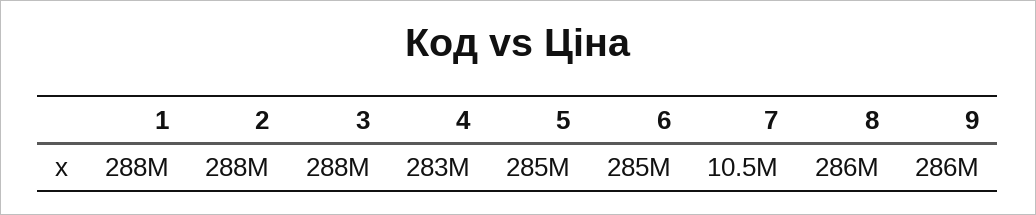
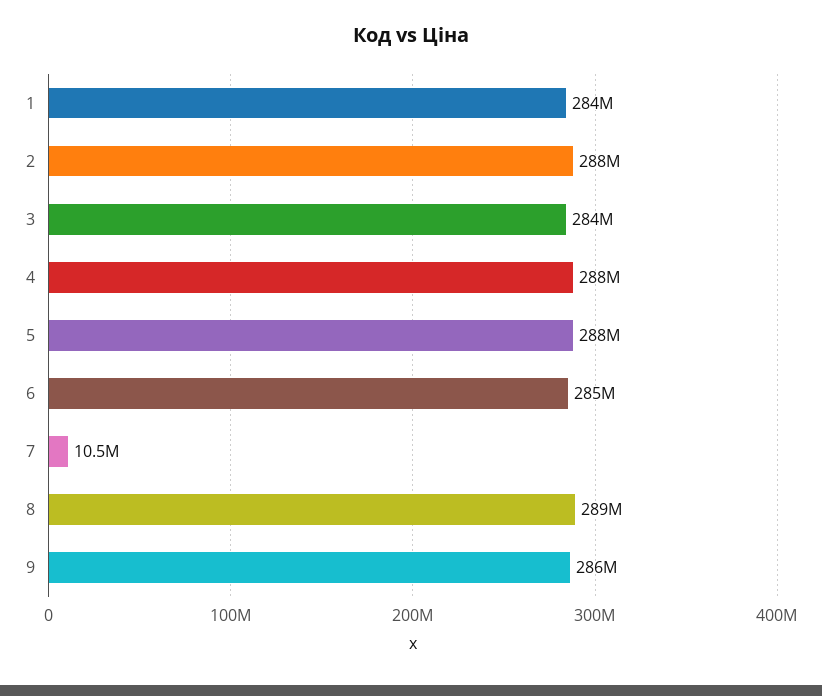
  {
-   "1": 288000000,
+   "1": 284000000,
    "2": 288000000,
-   "3": 288000000,
+   "3": 284000000,
-   "4": 283000000,
+   "4": 288000000,
-   "5": 285000000,
+   "5": 288000000,
    "6": 285000000,
    "7": 10500000,
-   "8": 286000000,
+   "8": 289000000,
    "9": 286000000
  }

